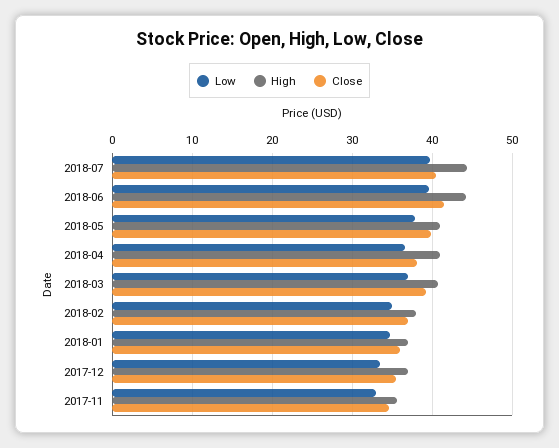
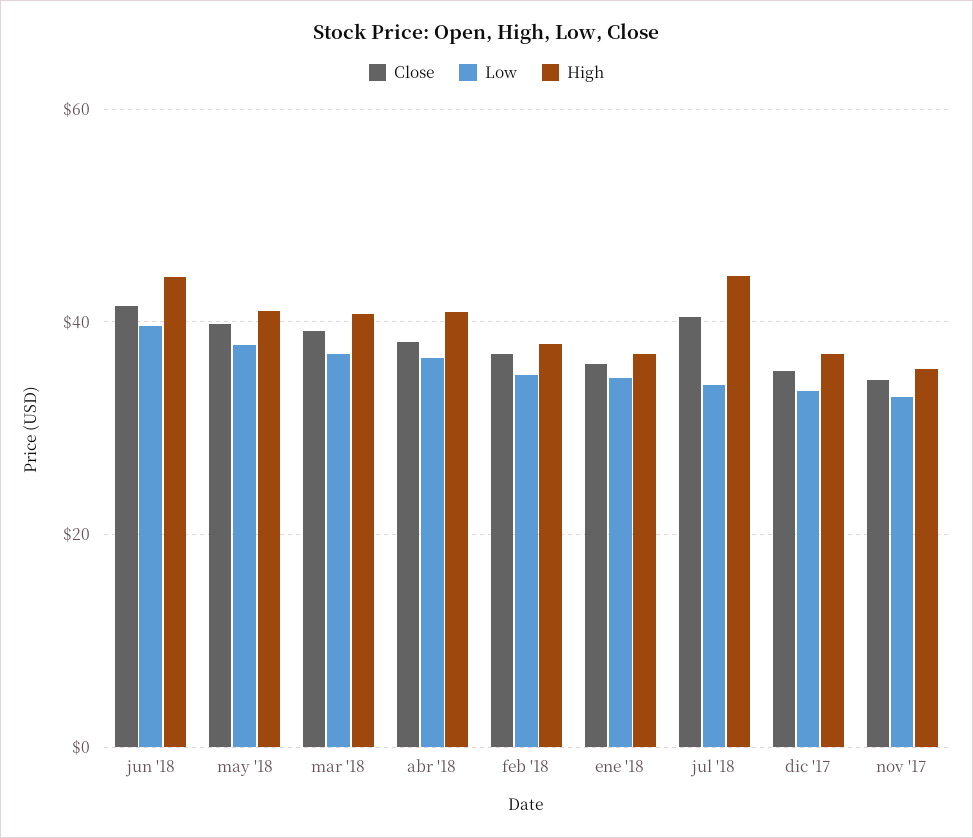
  {
    "Low": {
-     "2018-07": 40,
+     "2018-07": 34,
      "2018-06": 40,
      "2018-05": 38,
      "2018-04": 37,
      "2018-03": 37,
      "2018-02": 35,
      "2018-01": 35,
      "2017-12": 33,
      "2017-11": 33
    },
    "High": {
      "2018-07": 44,
      "2018-06": 44,
      "2018-05": 41,
      "2018-04": 41,
      "2018-03": 41,
      "2018-02": 38,
      "2018-01": 37,
      "2017-12": 37,
      "2017-11": 36
    },
    "Close": {
      "2018-07": 41,
      "2018-06": 41,
      "2018-05": 40,
      "2018-04": 38,
      "2018-03": 39,
      "2018-02": 37,
      "2018-01": 36,
      "2017-12": 35,
      "2017-11": 35
    }
  }

